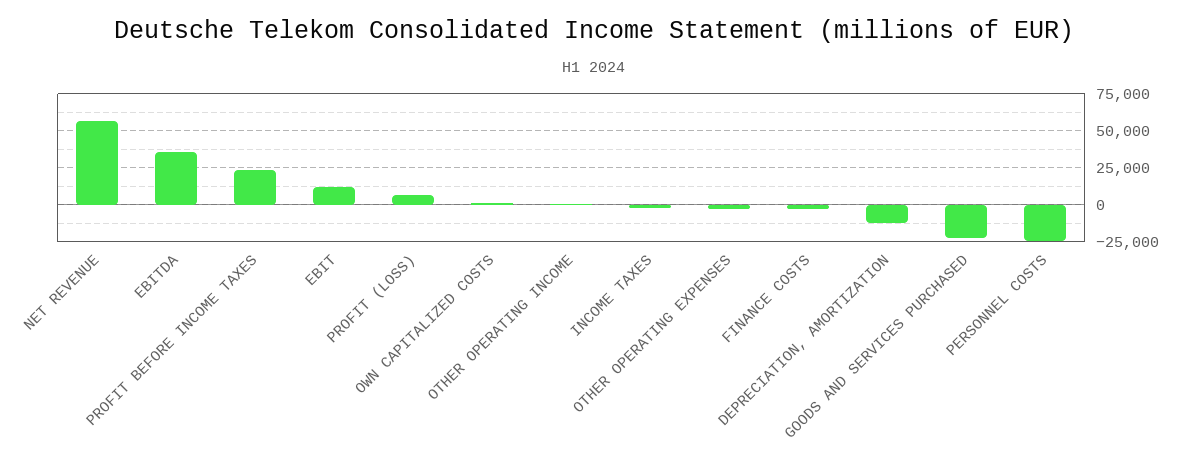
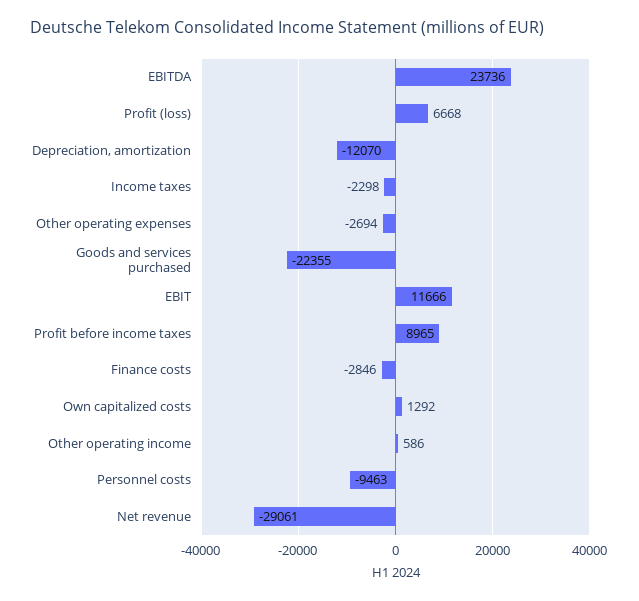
  {
-   "NET REVENUE": 55000,
+   "NET REVENUE": -29061,
-   "EBITDA": 35000,
+   "EBITDA": 23736,
-   "PROFIT BEFORE INCOME TAXES": 25000,
+   "PROFIT BEFORE INCOME TAXES": 8965,
    "EBIT": 11666,
    "PROFIT (LOSS)": 6668,
    "OWN CAPITALIZED COSTS": 1292,
    "OTHER OPERATING INCOME": 586,
    "INCOME TAXES": -2298,
    "OTHER OPERATING EXPENSES": -2694,
    "FINANCE COSTS": -2846,
    "DEPRECIATION, AMORTIZATION": -12070,
    "GOODS AND SERVICES PURCHASED": -22355,
-   "PERSONNEL COSTS": -25000
+   "PERSONNEL COSTS": -9463
  }

